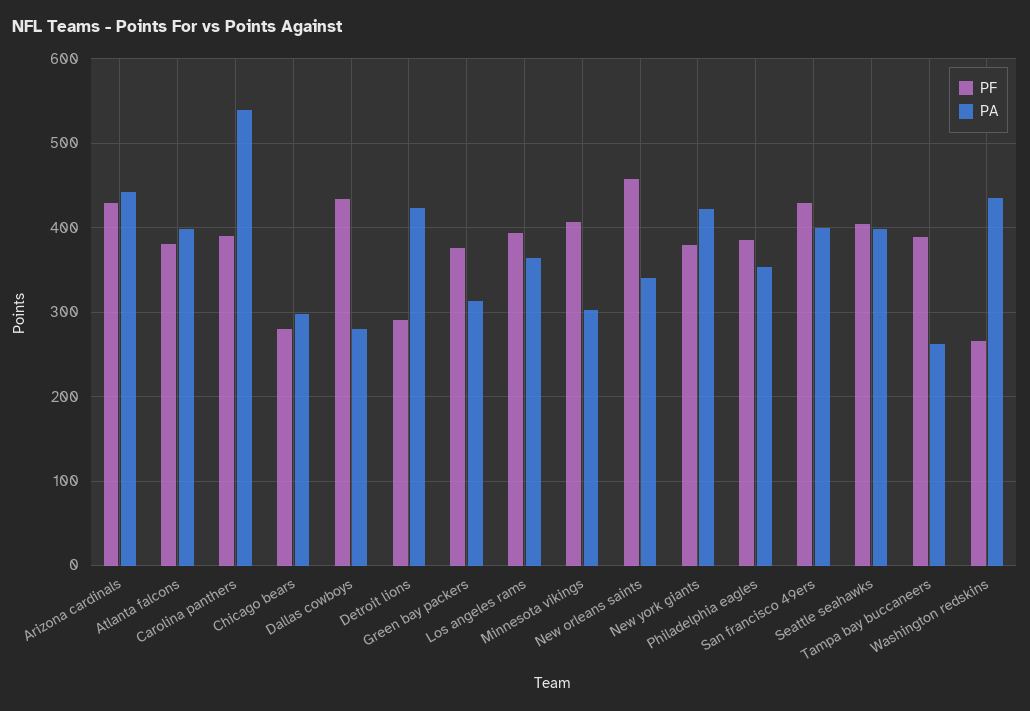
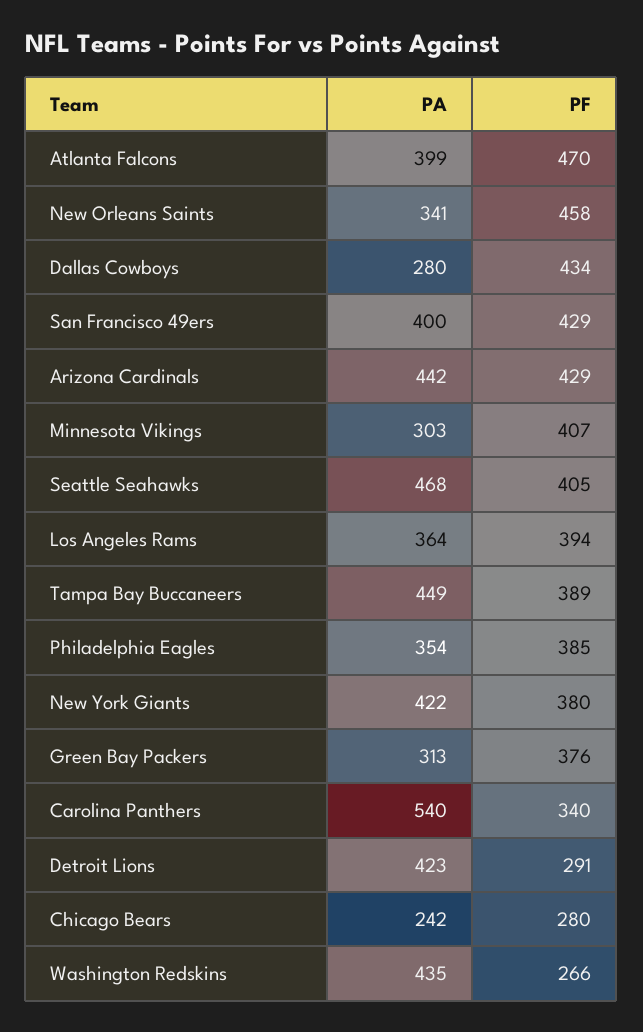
  {
    "PF": {
      "Arizona cardinals": 429,
-     "Atlanta falcons": 380,
+     "Atlanta falcons": 470,
-     "Carolina panthers": 390,
+     "Carolina panthers": 340,
      "Chicago bears": 280,
      "Dallas cowboys": 434,
      "Detroit lions": 291,
      "Green bay packers": 376,
      "Los angeles rams": 394,
      "Minnesota vikings": 407,
      "New orleans saints": 458,
      "New york giants": 380,
      "Philadelphia eagles": 385,
      "San francisco 49ers": 429,
      "Seattle seahawks": 405,
      "Tampa bay buccaneers": 389,
      "Washington redskins": 266
    },
    "PA": {
      "Arizona cardinals": 442,
      "Atlanta falcons": 399,
      "Carolina panthers": 540,
-     "Chicago bears": 300,
+     "Chicago bears": 242,
      "Dallas cowboys": 280,
      "Detroit lions": 423,
      "Green bay packers": 313,
      "Los angeles rams": 364,
      "Minnesota vikings": 303,
      "New orleans saints": 341,
      "New york giants": 422,
      "Philadelphia eagles": 354,
      "San francisco 49ers": 400,
-     "Seattle seahawks": 400,
+     "Seattle seahawks": 468,
-     "Tampa bay buccaneers": 260,
+     "Tampa bay buccaneers": 449,
      "Washington redskins": 435
    }
  }

